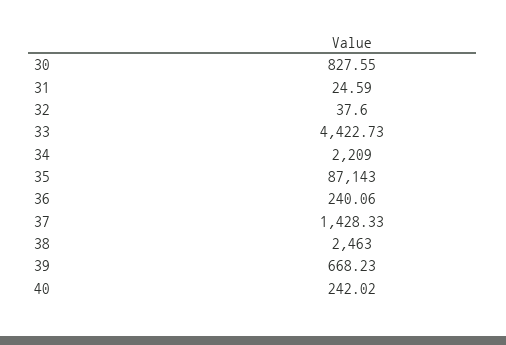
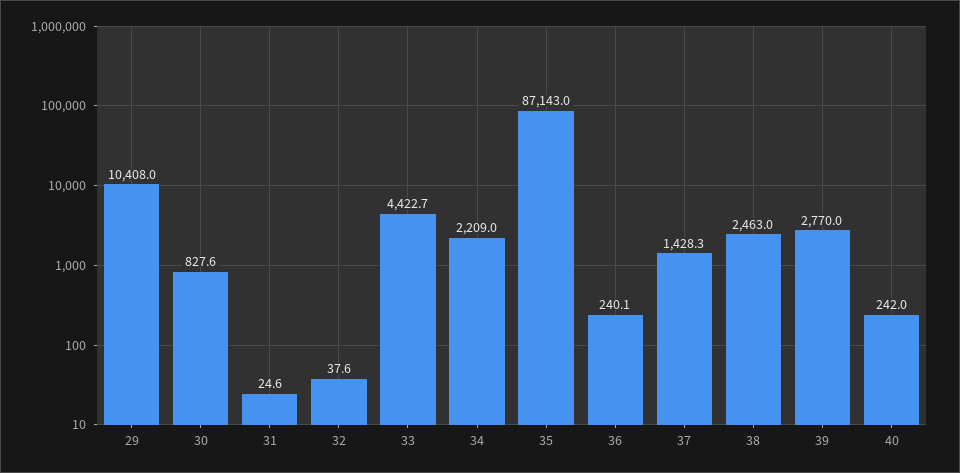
  {
    "30": 827.55,
    "31": 24.59,
    "32": 37.6,
    "33": 4422.73,
    "34": 2209,
    "35": 87143,
    "36": 240.06,
    "37": 1428.33,
    "38": 2463,
-   "39": 668.23,
+   "39": 2770,
-   "40": 242.02
+   "40": 242.02,
+   "29": 10408
  }

